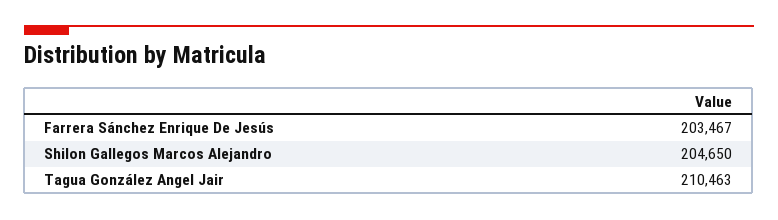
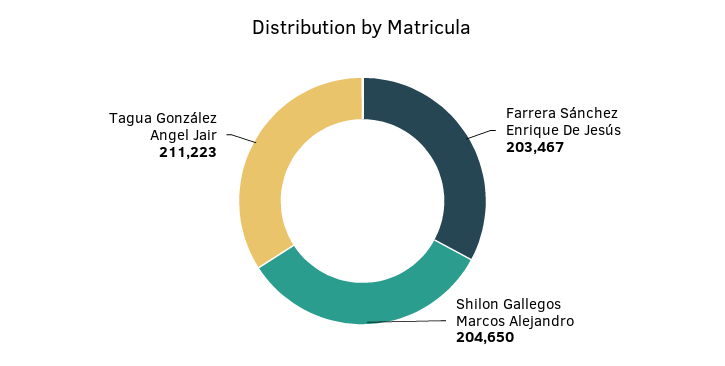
  {
    "Farrera Sánchez Enrique De Jesús": 203467,
    "Shilon Gallegos Marcos Alejandro": 204650,
-   "Tagua González Angel Jair": 210463
+   "Tagua González Angel Jair": 211223
  }

